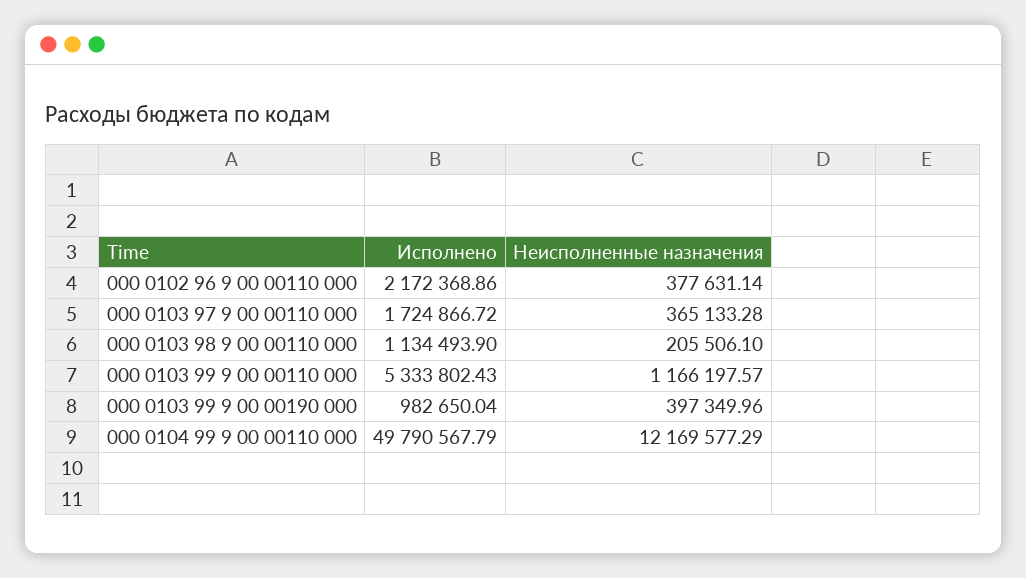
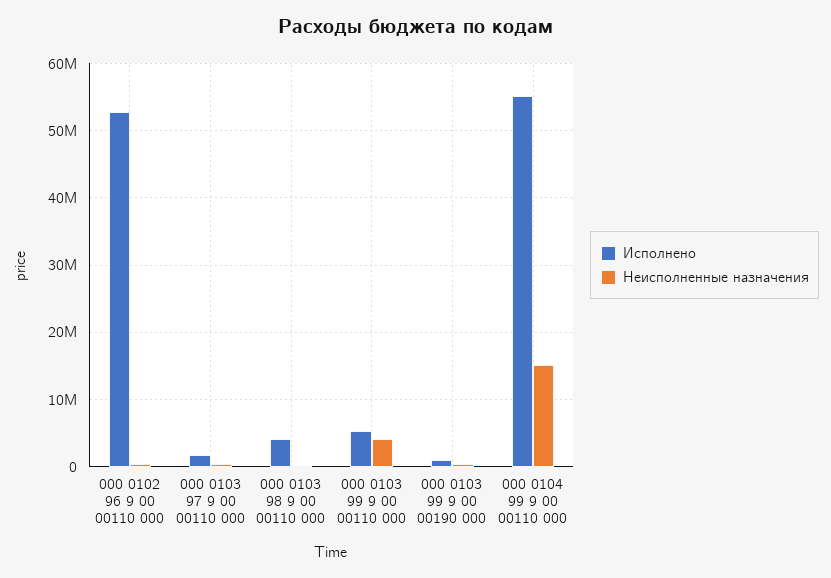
  {
    "Исполнено": {
-     "000 0102 96 9 00 00110 000": 2172368.86,
+     "000 0102 96 9 00 00110 000": 53000000,
      "000 0103 97 9 00 00110 000": 1724866.72,
-     "000 0103 98 9 00 00110 000": 1134493.9,
+     "000 0103 98 9 00 00110 000": 4000000,
      "000 0103 99 9 00 00110 000": 5333802.43,
      "000 0103 99 9 00 00190 000": 982650.04,
-     "000 0104 99 9 00 00110 000": 49790567.79
+     "000 0104 99 9 00 00110 000": 55000000
    },
    "Неисполненные назначения": {
      "000 0102 96 9 00 00110 000": 377631.14,
      "000 0103 97 9 00 00110 000": 365133.28,
      "000 0103 98 9 00 00110 000": 205506.1,
-     "000 0103 99 9 00 00110 000": 1166197.57,
+     "000 0103 99 9 00 00110 000": 4000000,
      "000 0103 99 9 00 00190 000": 397349.96,
-     "000 0104 99 9 00 00110 000": 12169577.29
+     "000 0104 99 9 00 00110 000": 15000000
    }
  }

